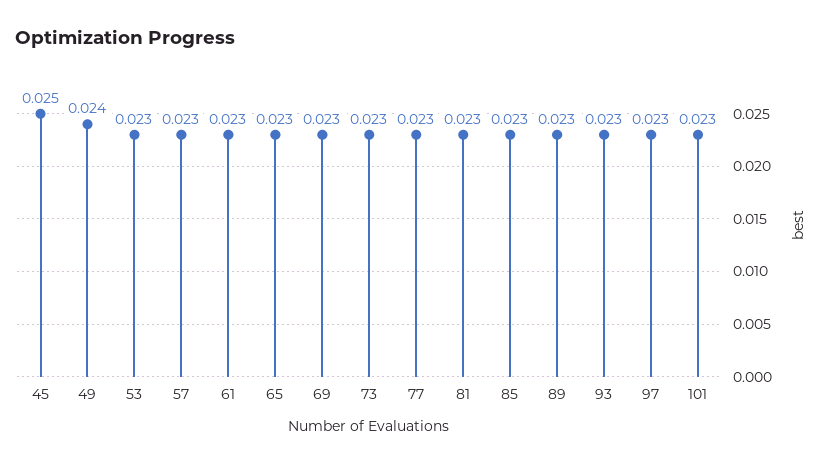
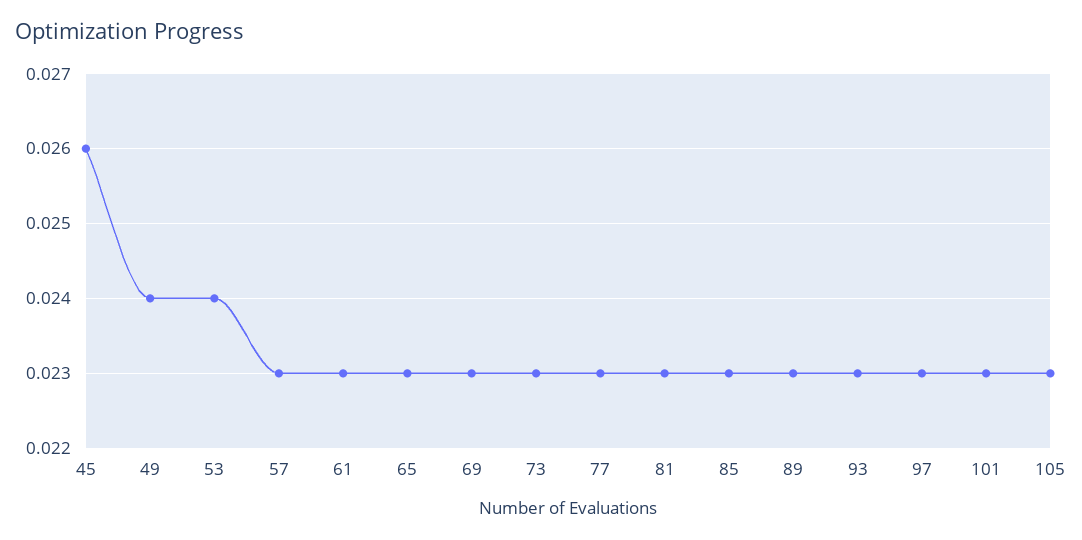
  {
-   "45": 0.025,
+   "45": 0.026,
    "49": 0.024,
-   "53": 0.023,
+   "53": 0.024,
    "57": 0.023,
    "61": 0.023,
    "65": 0.023,
    "69": 0.023,
    "73": 0.023,
    "77": 0.023,
    "81": 0.023,
    "85": 0.023,
    "89": 0.023,
    "93": 0.023,
    "97": 0.023,
-   "101": 0.023
+   "101": 0.023,
+   "105": 0.023
  }

